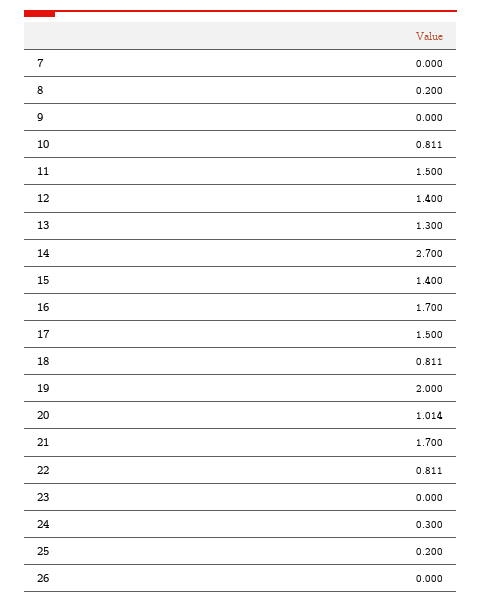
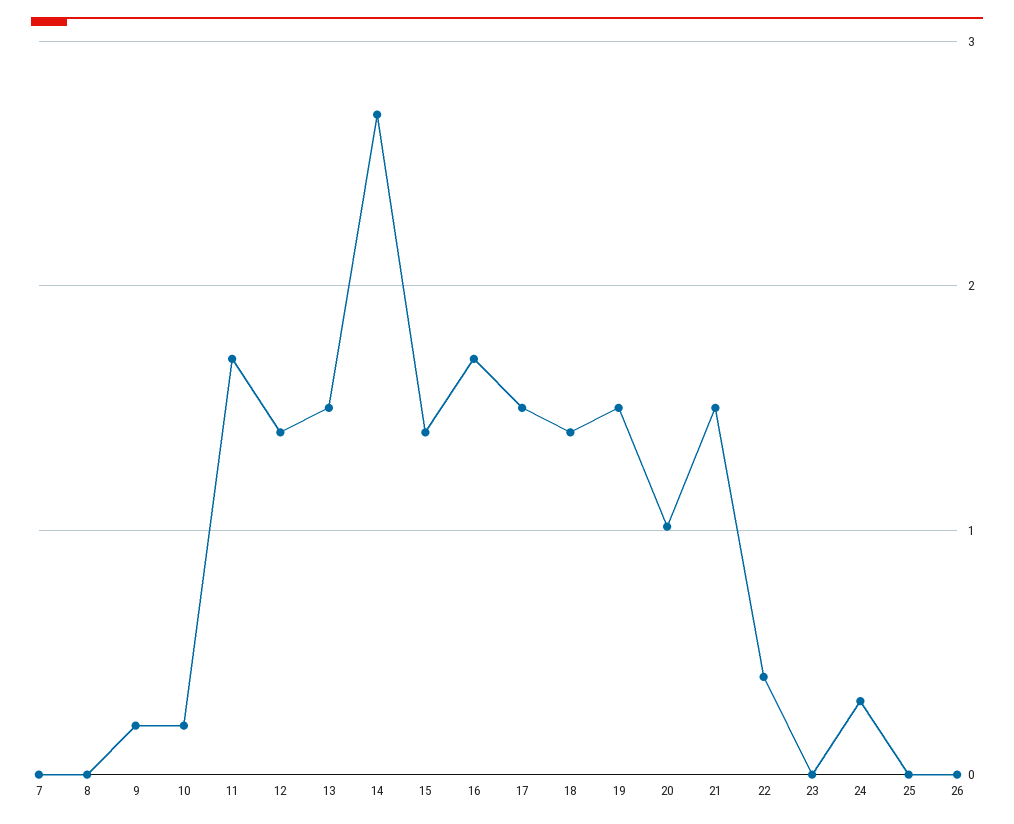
  {
    "7": 0,
-   "8": 0.2,
+   "8": 0,
-   "9": 0,
+   "9": 0.2,
-   "10": 0.811,
+   "10": 0.2,
-   "11": 1.5,
+   "11": 1.7,
    "12": 1.4,
-   "13": 1.3,
+   "13": 1.5,
    "14": 2.7,
    "15": 1.4,
    "16": 1.7,
    "17": 1.5,
-   "18": 0.811,
+   "18": 1.4,
-   "19": 2,
+   "19": 1.5,
    "20": 1.014,
-   "21": 1.7,
+   "21": 1.5,
-   "22": 0.811,
+   "22": 0.4,
    "23": 0,
    "24": 0.3,
-   "25": 0.2,
+   "25": 0,
    "26": 0
  }

